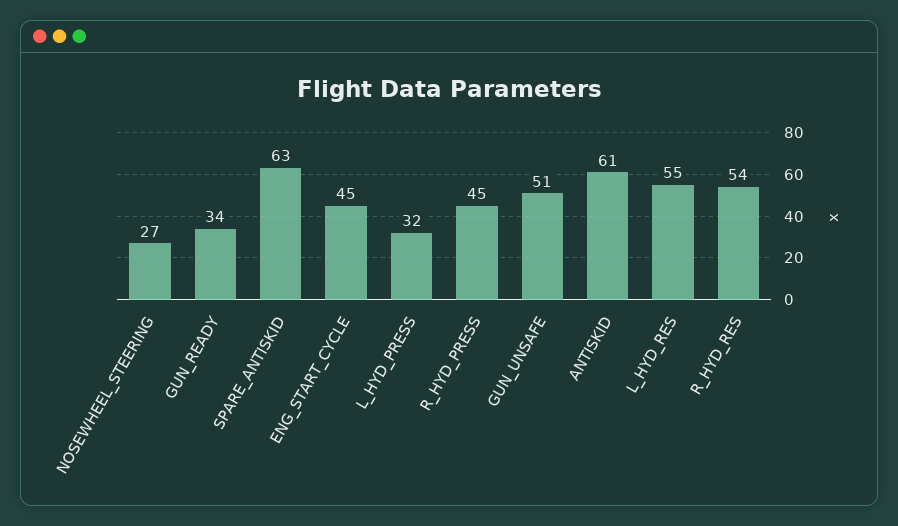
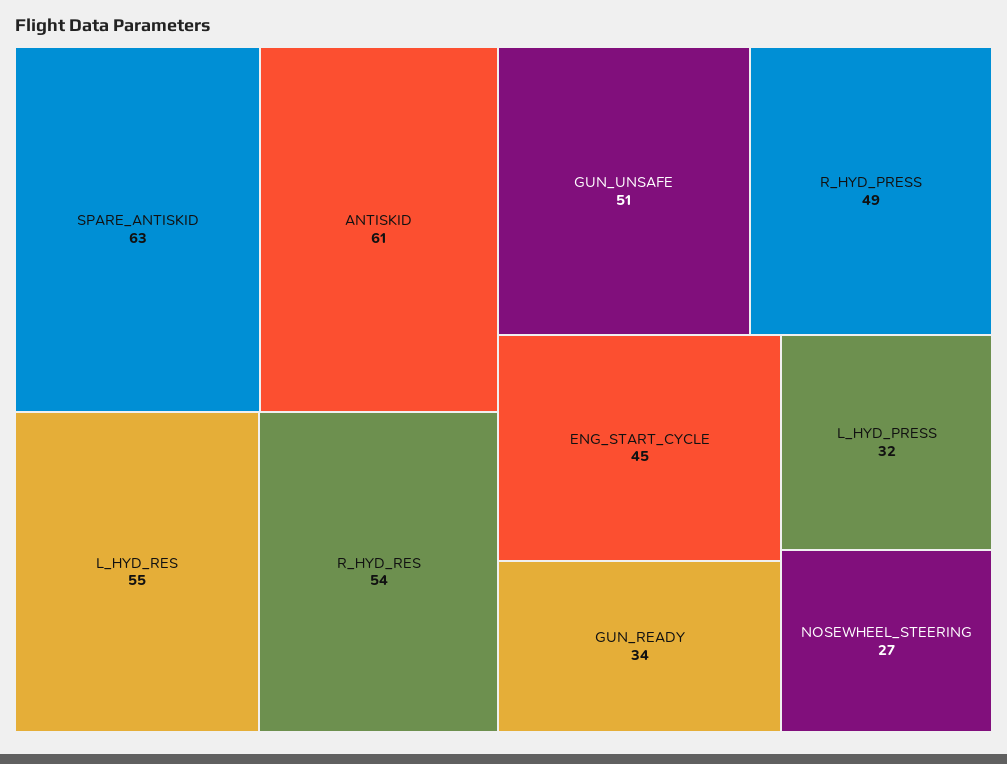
  {
    "NOSEWHEEL_STEERING": 27,
    "GUN_READY": 34,
    "SPARE_ANTISKID": 63,
    "ENG_START_CYCLE": 45,
    "L_HYD_PRESS": 32,
-   "R_HYD_PRESS": 45,
+   "R_HYD_PRESS": 49,
    "GUN_UNSAFE": 51,
    "ANTISKID": 61,
    "L_HYD_RES": 55,
    "R_HYD_RES": 54
  }

